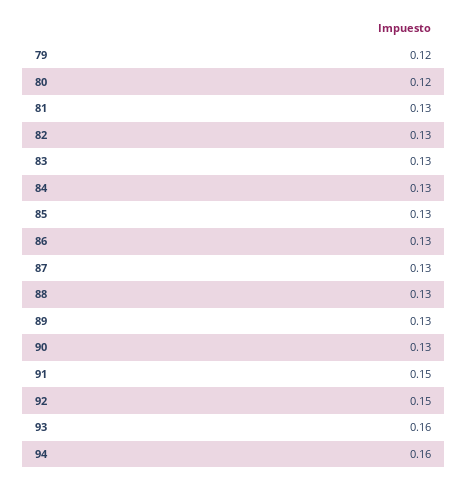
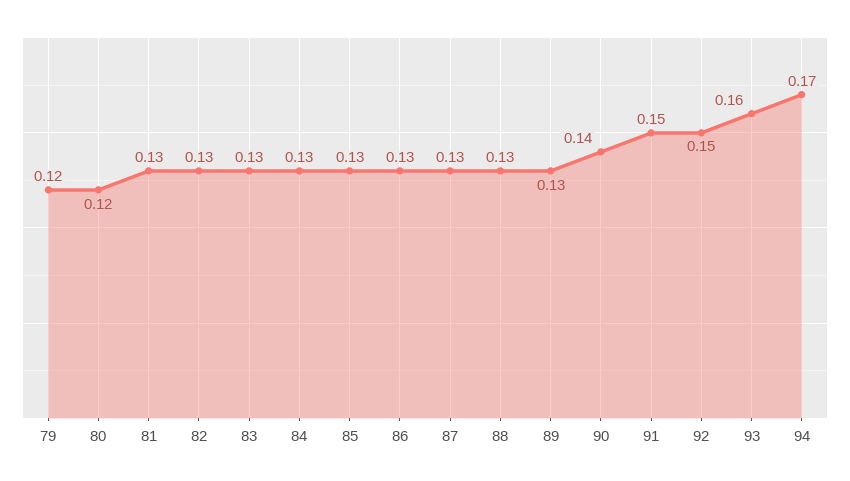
  {
    "79": 0.12,
    "80": 0.12,
    "81": 0.13,
    "82": 0.13,
    "83": 0.13,
    "84": 0.13,
    "85": 0.13,
    "86": 0.13,
    "87": 0.13,
    "88": 0.13,
    "89": 0.13,
-   "90": 0.13,
+   "90": 0.14,
    "91": 0.15,
    "92": 0.15,
    "93": 0.16,
-   "94": 0.16
+   "94": 0.17
  }

